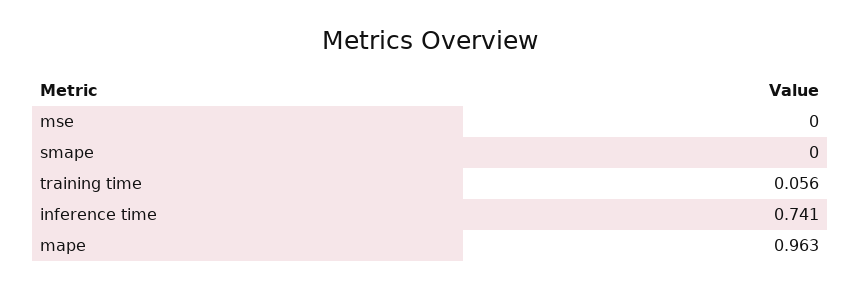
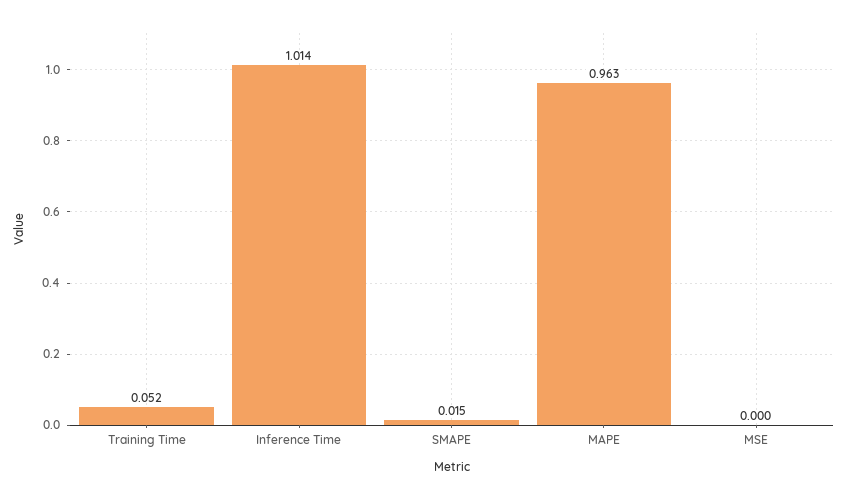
  {
    "mse": 0,
-   "smape": 0,
+   "smape": 0.015,
-   "training time": 0.056,
+   "training time": 0.052,
-   "inference time": 0.741,
+   "inference time": 1.014,
    "mape": 0.963
  }

